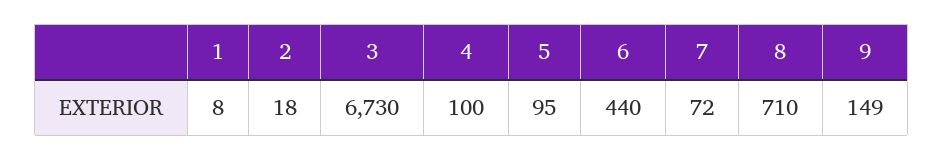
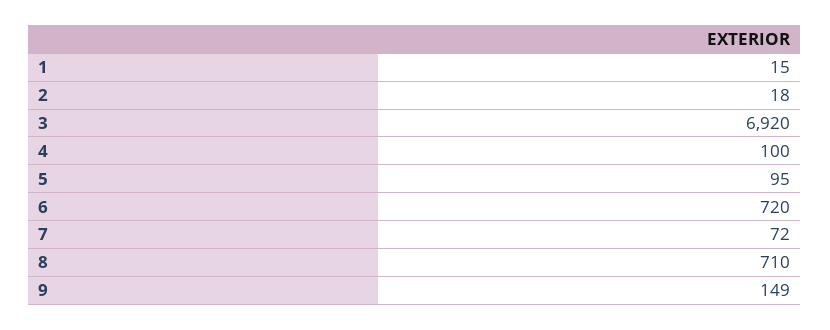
  {
-   "1": 8,
+   "1": 15,
    "2": 18,
-   "3": 6730,
+   "3": 6920,
    "4": 100,
    "5": 95,
-   "6": 440,
+   "6": 720,
    "7": 72,
    "8": 710,
    "9": 149
  }

